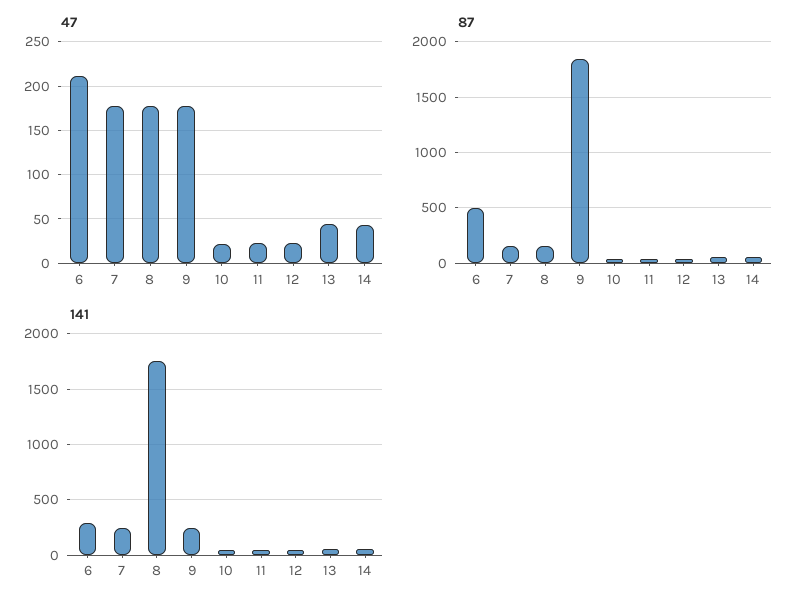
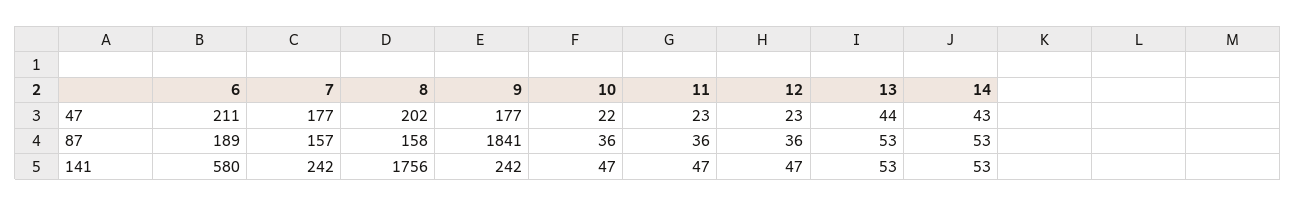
  {
    "47": {
      "6": 211,
      "7": 177,
-     "8": 180,
+     "8": 202,
      "9": 177,
      "10": 22,
      "11": 23,
      "12": 23,
      "13": 44,
      "14": 43
    },
    "87": {
-     "6": 500,
+     "6": 189,
      "7": 157,
      "8": 158,
      "9": 1841,
      "10": 36,
      "11": 36,
      "12": 36,
      "13": 53,
      "14": 53
    },
    "141": {
-     "6": 300,
+     "6": 580,
      "7": 242,
      "8": 1756,
      "9": 242,
      "10": 47,
      "11": 47,
      "12": 47,
      "13": 53,
      "14": 53
    }
  }

